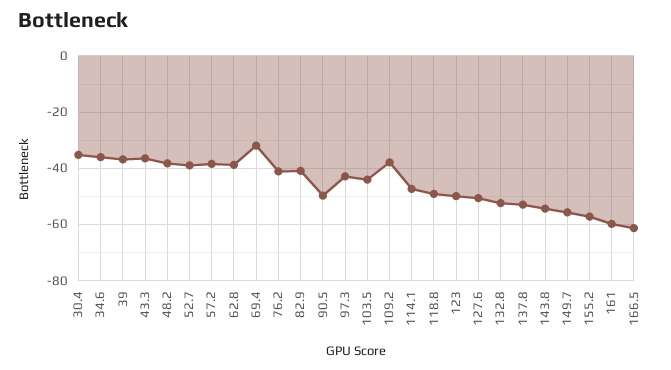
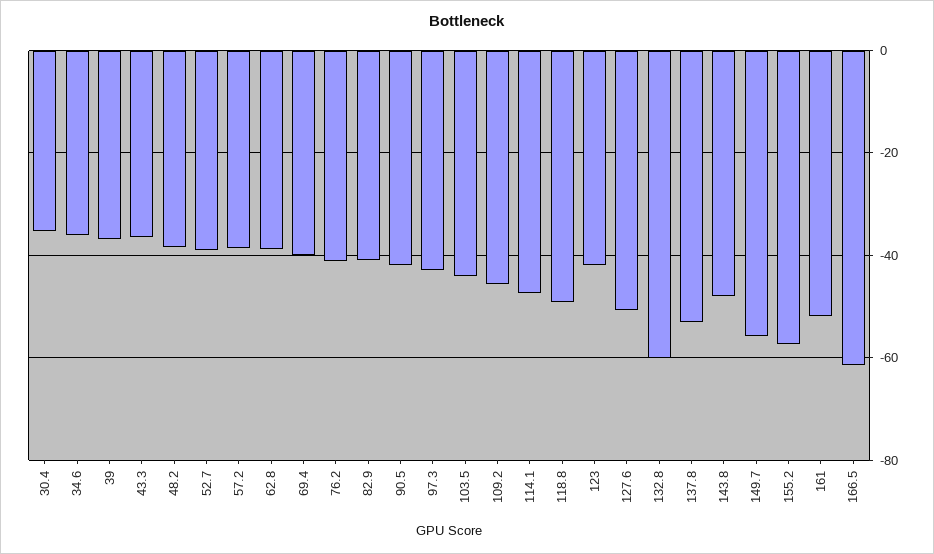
  {
    "30.4": -36,
    "34.6": -36,
    "39": -36,
    "43.3": -36,
    "48.2": -38,
    "52.7": -40,
    "57.2": -38,
    "62.8": -38,
-   "69.4": -32.5,
+   "69.4": -40,
    "76.2": -42,
    "82.9": -42,
-   "90.5": -50,
+   "90.5": -42,
    "97.3": -42,
    "103.5": -44,
-   "109.2": -37.5,
+   "109.2": -46,
    "114.1": -48,
    "118.8": -50,
-   "123": -50,
+   "123": -42,
    "127.6": -50,
-   "132.8": -52.5,
+   "132.8": -60,
    "137.8": -54,
-   "143.8": -55,
+   "143.8": -48,
    "149.7": -56,
    "155.2": -58,
-   "161": -60,
+   "161": -52,
    "166.5": -62
  }

